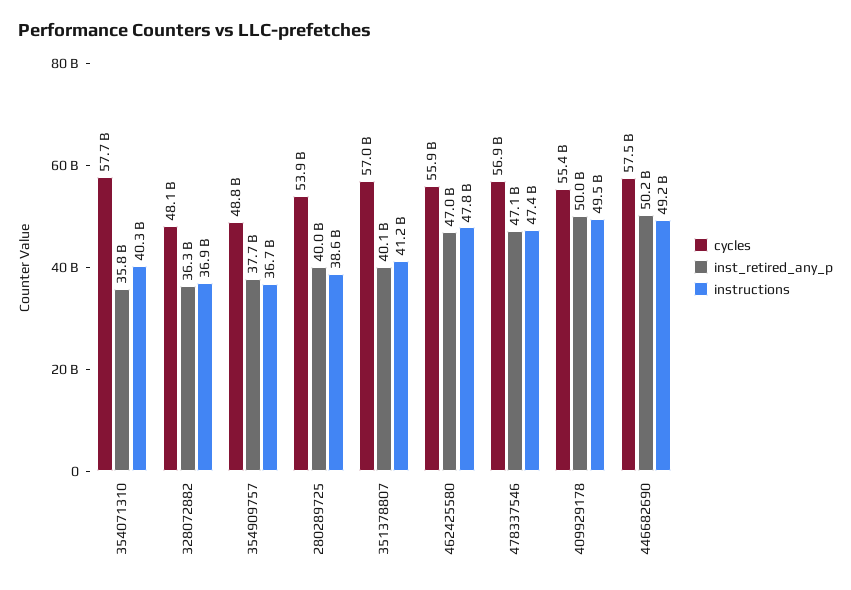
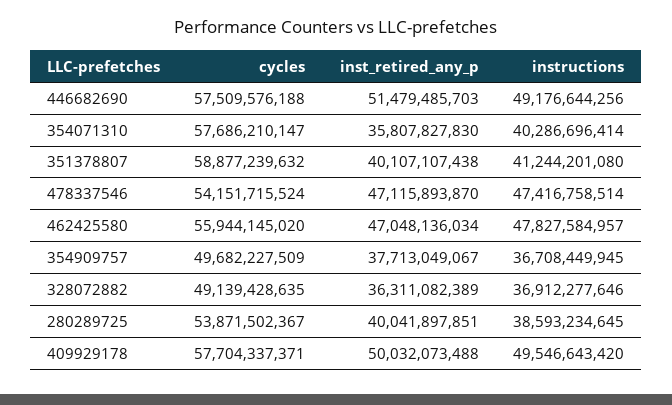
  {
    "cycles": {
      "354071310": 57686210147,
-     "328072882": 48100000000,
+     "328072882": 49139428635,
-     "354909757": 48800000000,
+     "354909757": 49682227509,
      "280289725": 53871502367,
-     "351378807": 57000000000,
+     "351378807": 58877239632,
      "462425580": 55944145020,
-     "478337546": 56900000000,
+     "478337546": 54151715524,
-     "409929178": 55400000000,
+     "409929178": 57704337371,
      "446682690": 57509576188
    },
    "inst_retired_any_p": {
      "354071310": 35807827830,
      "328072882": 36311082389,
      "354909757": 37713049067,
      "280289725": 40041897851,
      "351378807": 40107107438,
      "462425580": 47048136034,
      "478337546": 47115893870,
      "409929178": 50032073488,
-     "446682690": 50200000000
+     "446682690": 51479485703
    },
    "instructions": {
      "354071310": 40286696414,
      "328072882": 36912277646,
      "354909757": 36708449945,
      "280289725": 38593234645,
      "351378807": 41244201080,
      "462425580": 47827584957,
      "478337546": 47416758514,
      "409929178": 49546643420,
      "446682690": 49176644256
    }
  }

